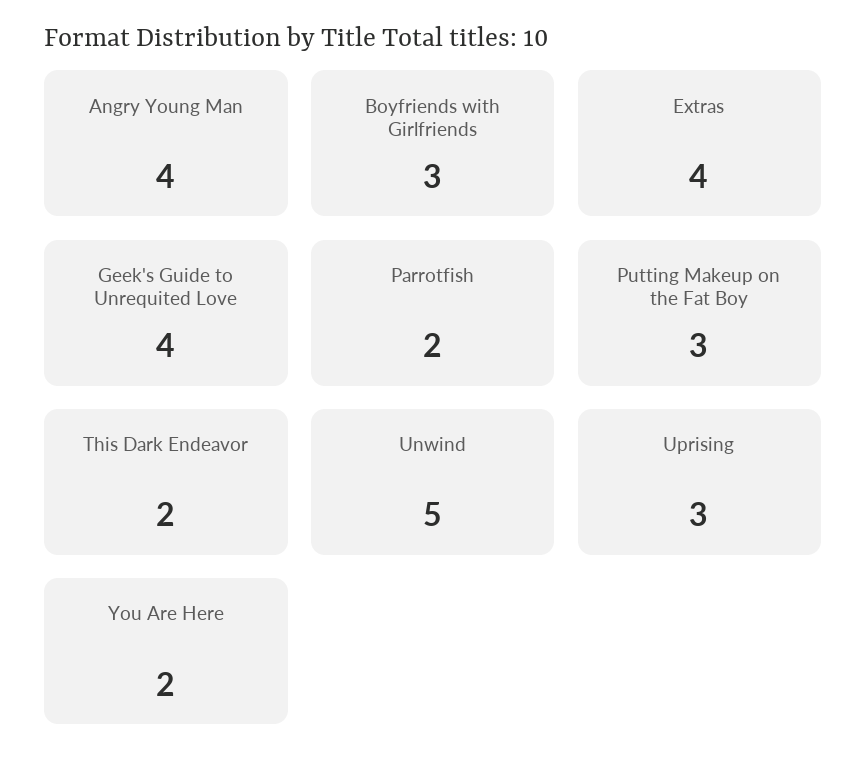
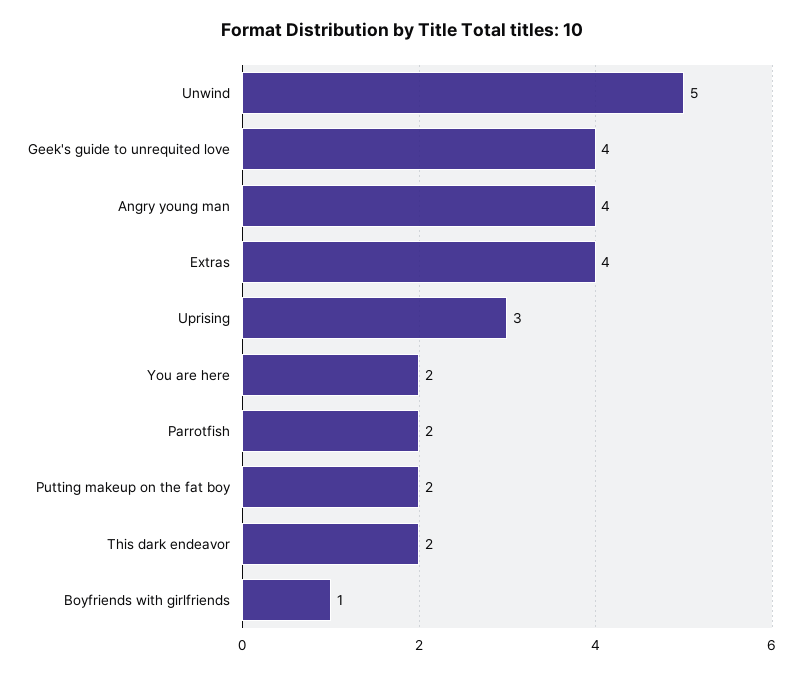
  {
    "Angry Young Man": 4,
-   "Boyfriends with Girlfriends": 3,
+   "Boyfriends with Girlfriends": 1,
    "Extras": 4,
    "Geek's Guide to Unrequited Love": 4,
    "Parrotfish": 2,
-   "Putting Makeup on the Fat Boy": 3,
+   "Putting Makeup on the Fat Boy": 2,
    "This Dark Endeavor": 2,
    "Unwind": 5,
    "Uprising": 3,
    "You Are Here": 2
  }

